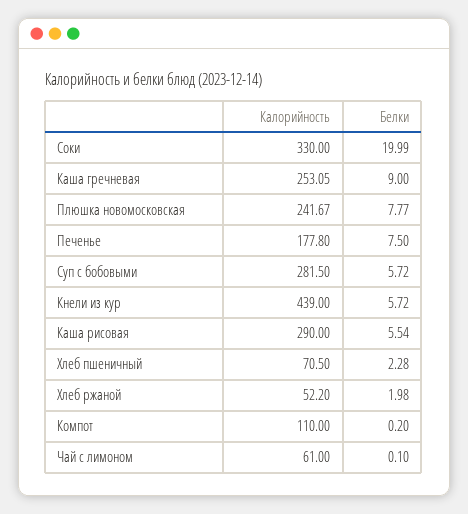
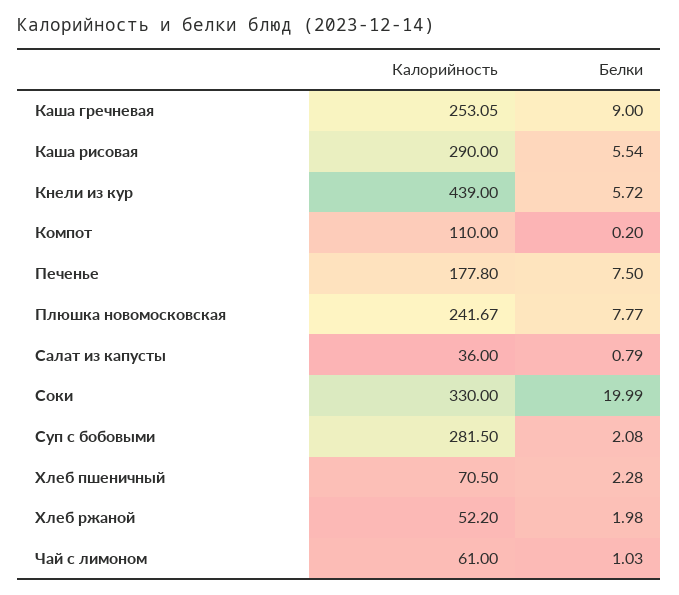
  {
    "Калорийность": {
      "Соки": 330,
      "Каша гречневая": 253.05,
      "Плюшка новомосковская": 241.67,
      "Печенье": 177.8,
      "Суп с бобовыми": 281.5,
      "Кнели из кур": 439,
      "Каша рисовая": 290,
      "Хлеб пшеничный": 70.5,
      "Хлеб ржаной": 52.2,
      "Компот": 110,
-     "Чай с лимоном": 61
+     "Чай с лимоном": 61,
+     "Салат из капусты": 36
    },
    "Белки": {
      "Соки": 19.99,
      "Каша гречневая": 9,
      "Плюшка новомосковская": 7.77,
      "Печенье": 7.5,
-     "Суп с бобовыми": 5.72,
+     "Суп с бобовыми": 2.08,
      "Кнели из кур": 5.72,
      "Каша рисовая": 5.54,
      "Хлеб пшеничный": 2.28,
      "Хлеб ржаной": 1.98,
      "Компот": 0.2,
-     "Чай с лимоном": 0.1
+     "Чай с лимоном": 1.03,
+     "Салат из капусты": 0.79
    }
  }

